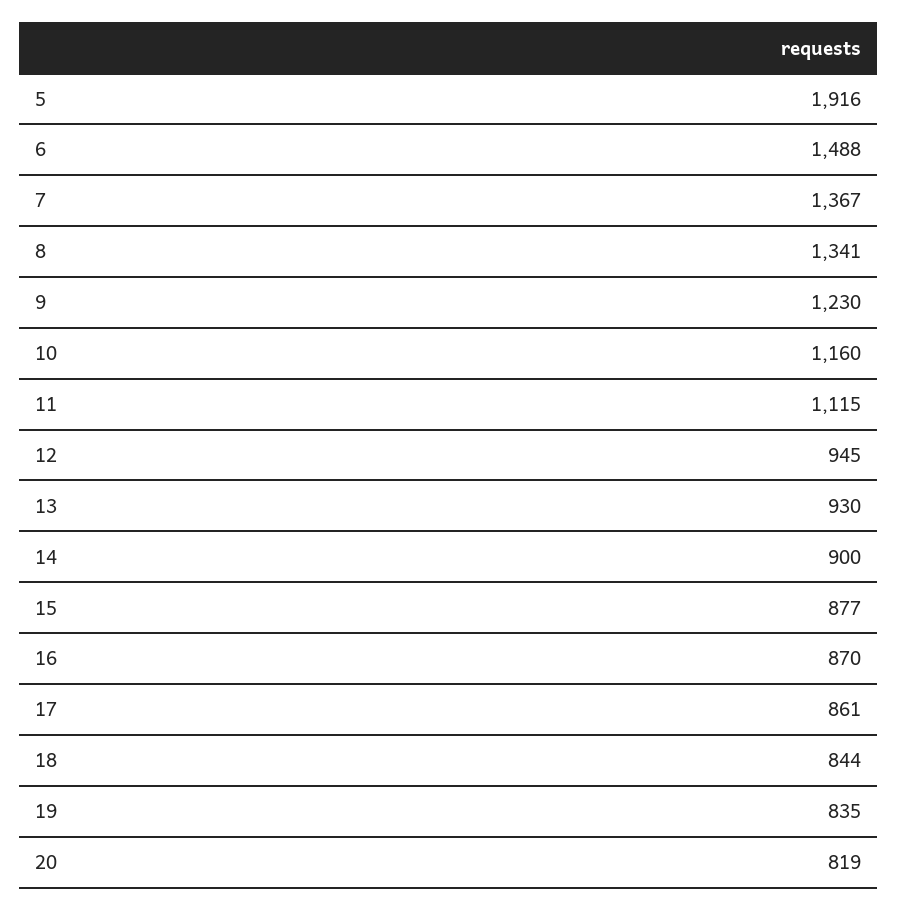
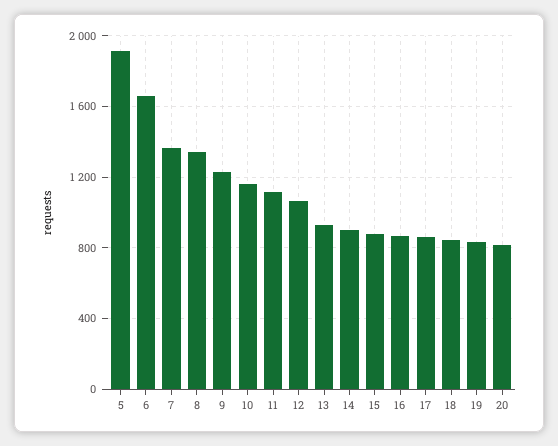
  {
    "5": 1916,
-   "6": 1488,
+   "6": 1650,
    "7": 1367,
    "8": 1341,
    "9": 1230,
    "10": 1160,
    "11": 1115,
-   "12": 945,
+   "12": 1050,
    "13": 930,
    "14": 900,
    "15": 877,
    "16": 870,
    "17": 861,
    "18": 844,
    "19": 835,
    "20": 819
  }

